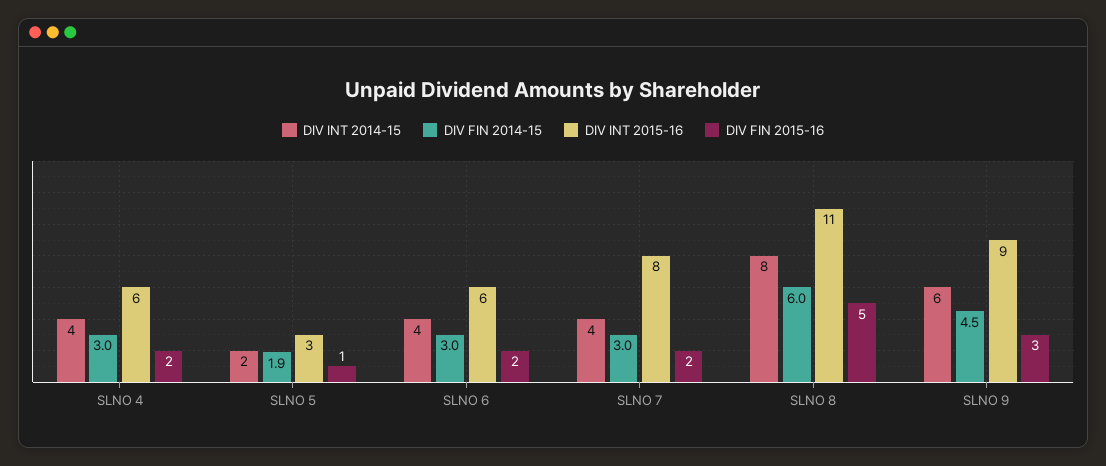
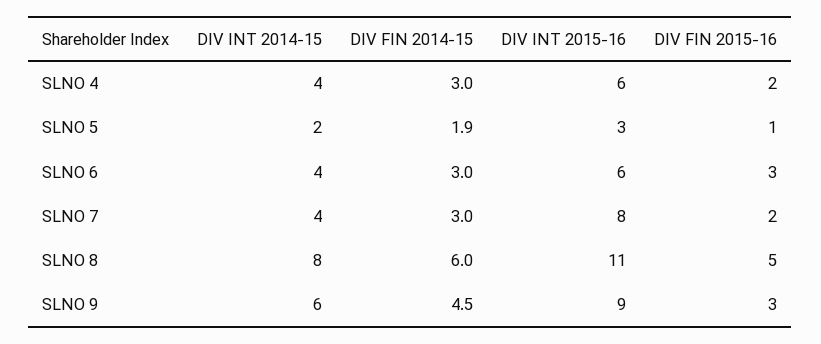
  {
    "DIV INT 2014-15": {
      "SLNO 4": 4,
      "SLNO 5": 2,
      "SLNO 6": 4,
      "SLNO 7": 4,
      "SLNO 8": 8,
      "SLNO 9": 6
    },
    "DIV FIN 2014-15": {
      "SLNO 4": 3,
      "SLNO 5": 1.9,
      "SLNO 6": 3,
      "SLNO 7": 3,
      "SLNO 8": 6,
      "SLNO 9": 4.5
    },
    "DIV INT 2015-16": {
      "SLNO 4": 6,
      "SLNO 5": 3,
      "SLNO 6": 6,
      "SLNO 7": 8,
      "SLNO 8": 11,
      "SLNO 9": 9
    },
    "DIV FIN 2015-16": {
      "SLNO 4": 2,
      "SLNO 5": 1,
-     "SLNO 6": 2,
+     "SLNO 6": 3,
      "SLNO 7": 2,
      "SLNO 8": 5,
      "SLNO 9": 3
    }
  }

